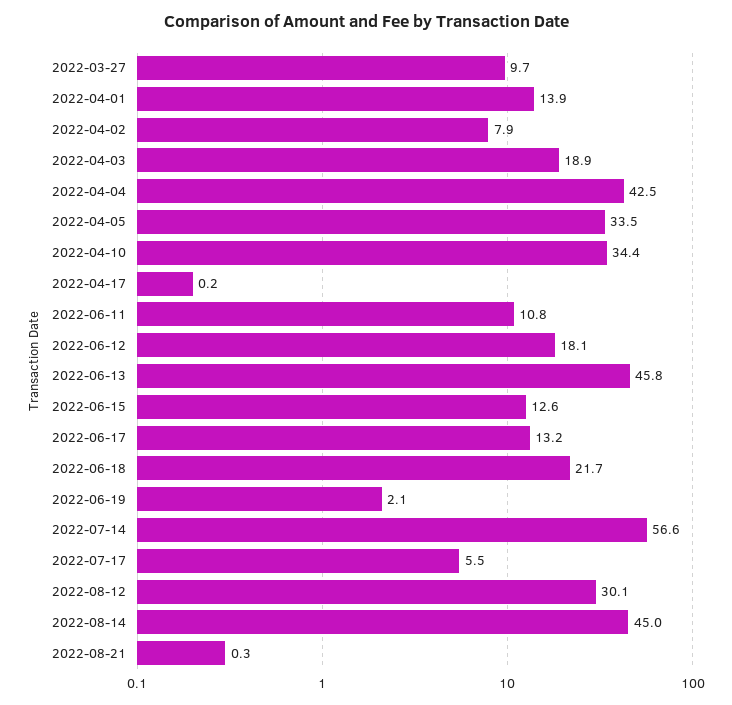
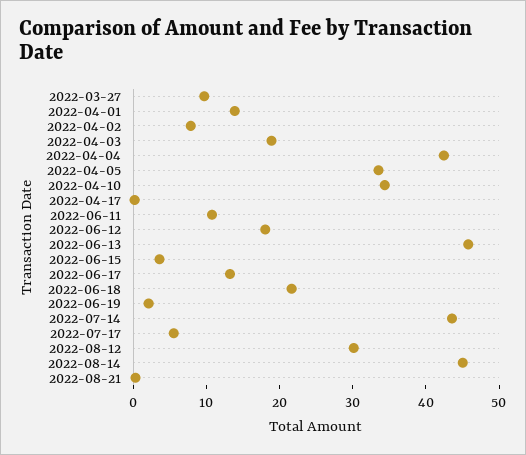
  {
    "2022-03-27": 9.7,
    "2022-04-01": 13.9,
    "2022-04-02": 7.9,
    "2022-04-03": 18.9,
    "2022-04-04": 42.5,
    "2022-04-05": 33.5,
    "2022-04-10": 34.4,
    "2022-04-17": 0.2,
    "2022-06-11": 10.8,
    "2022-06-12": 18.1,
    "2022-06-13": 45.8,
-   "2022-06-15": 12.6,
+   "2022-06-15": 4,
    "2022-06-17": 13.2,
    "2022-06-18": 21.7,
    "2022-06-19": 2.1,
-   "2022-07-14": 56.6,
+   "2022-07-14": 44,
    "2022-07-17": 5.5,
    "2022-08-12": 30.1,
    "2022-08-14": 45,
    "2022-08-21": 0.3
  }

